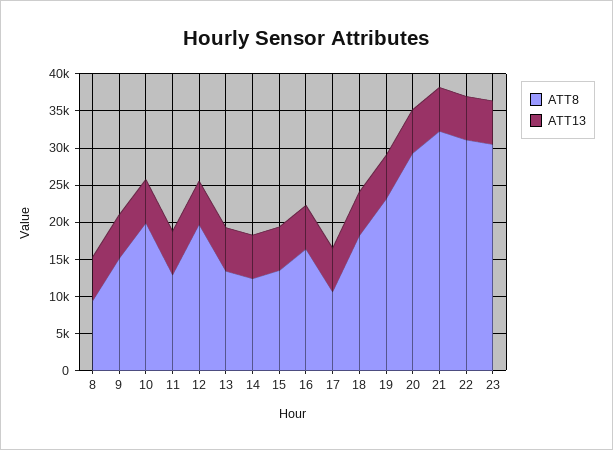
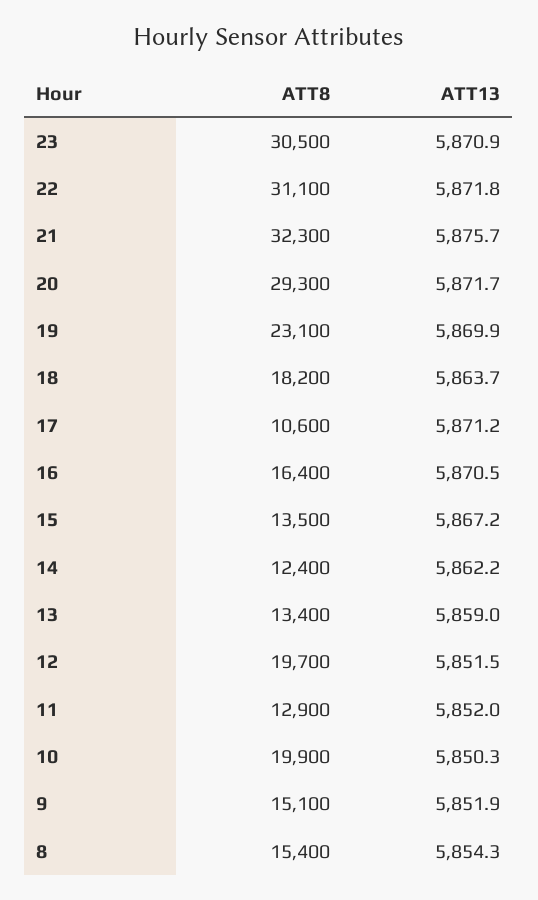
  {
    "ATT8": {
-     "8": 10000,
+     "8": 15400,
      "9": 15100,
      "10": 19900,
      "11": 12900,
      "12": 19700,
      "13": 13400,
      "14": 12400,
      "15": 13500,
      "16": 16400,
      "17": 10600,
      "18": 18200,
      "19": 23100,
      "20": 29300,
      "21": 32300,
      "22": 31100,
      "23": 30500
    },
    "ATT13": {
      "8": 5854.3,
      "9": 5851.9,
      "10": 5850.3,
      "11": 5852,
      "12": 5851.5,
      "13": 5859,
      "14": 5862.2,
      "15": 5867.2,
      "16": 5870.5,
      "17": 5871.2,
      "18": 5863.7,
      "19": 5869.9,
      "20": 5871.7,
      "21": 5875.7,
      "22": 5871.8,
      "23": 5870.9
    }
  }

